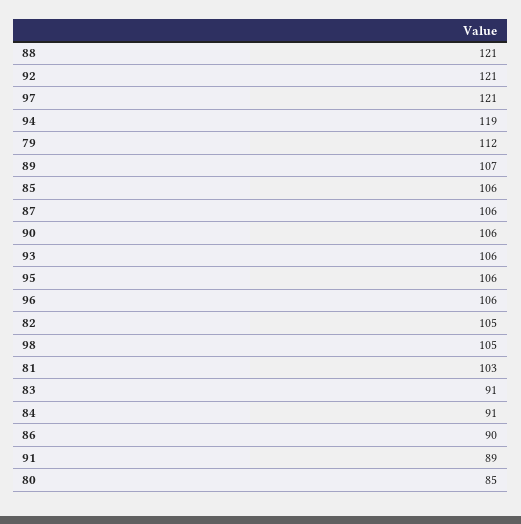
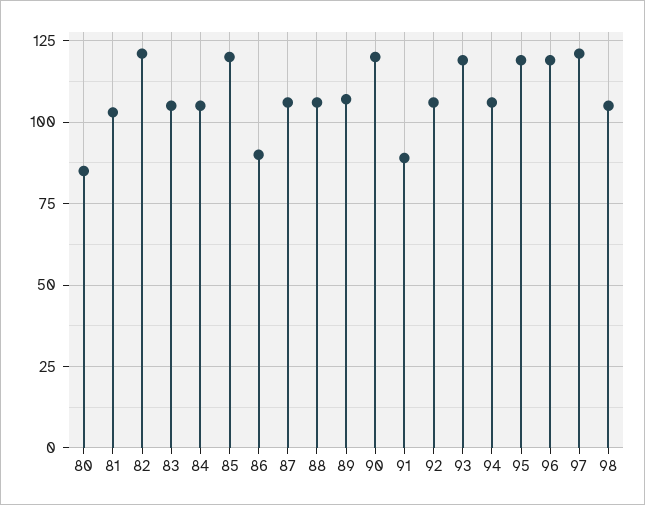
  {
-   "88": 121,
+   "88": 105,
-   "92": 121,
+   "92": 105,
    "97": 121,
-   "94": 119,
+   "94": 105,
-   "79": 112,
    "89": 107,
-   "85": 106,
+   "85": 120,
    "87": 106,
-   "90": 106,
+   "90": 120,
-   "93": 106,
+   "93": 120,
-   "95": 106,
+   "95": 120,
-   "96": 106,
+   "96": 120,
-   "82": 105,
+   "82": 120,
    "98": 105,
    "81": 103,
-   "83": 91,
+   "83": 105,
-   "84": 91,
+   "84": 105,
    "86": 90,
    "91": 89,
    "80": 85
  }

